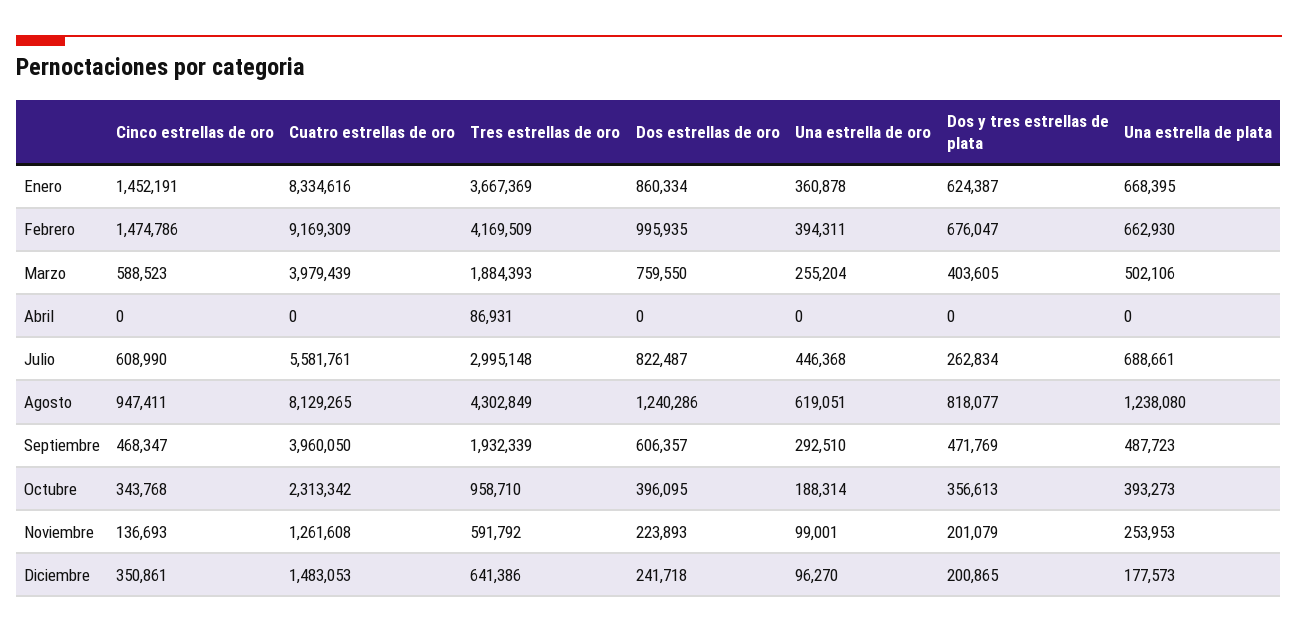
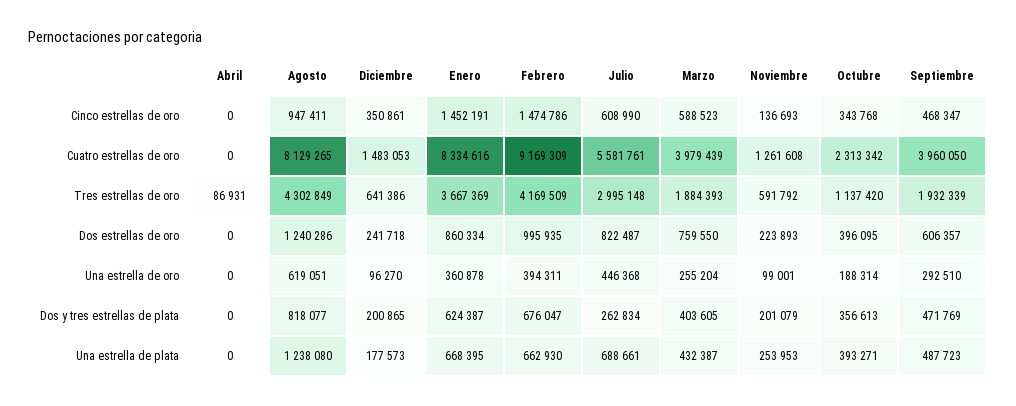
  {
    "Cinco estrellas de oro": {
      "Enero": 1452191,
      "Febrero": 1474786,
      "Marzo": 588523,
      "Abril": 0,
      "Julio": 608990,
      "Agosto": 947411,
      "Septiembre": 468347,
      "Octubre": 343768,
      "Noviembre": 136693,
      "Diciembre": 350861
    },
    "Cuatro estrellas de oro": {
      "Enero": 8334616,
      "Febrero": 9169309,
      "Marzo": 3979439,
      "Abril": 0,
      "Julio": 5581761,
      "Agosto": 8129265,
      "Septiembre": 3960050,
      "Octubre": 2313342,
      "Noviembre": 1261608,
      "Diciembre": 1483053
    },
    "Tres estrellas de oro": {
      "Enero": 3667369,
      "Febrero": 4169509,
      "Marzo": 1884393,
      "Abril": 86931,
      "Julio": 2995148,
      "Agosto": 4302849,
      "Septiembre": 1932339,
-     "Octubre": 958710,
+     "Octubre": 1137420,
      "Noviembre": 591792,
      "Diciembre": 641386
    },
    "Dos estrellas de oro": {
      "Enero": 860334,
      "Febrero": 995935,
      "Marzo": 759550,
      "Abril": 0,
      "Julio": 822487,
      "Agosto": 1240286,
      "Septiembre": 606357,
      "Octubre": 396095,
      "Noviembre": 223893,
      "Diciembre": 241718
    },
    "Una estrella de oro": {
      "Enero": 360878,
      "Febrero": 394311,
      "Marzo": 255204,
      "Abril": 0,
      "Julio": 446368,
      "Agosto": 619051,
      "Septiembre": 292510,
      "Octubre": 188314,
      "Noviembre": 99001,
      "Diciembre": 96270
    },
    "Dos y tres estrellas de plata": {
      "Enero": 624387,
      "Febrero": 676047,
      "Marzo": 403605,
      "Abril": 0,
      "Julio": 262834,
      "Agosto": 818077,
      "Septiembre": 471769,
      "Octubre": 356613,
      "Noviembre": 201079,
      "Diciembre": 200865
    },
    "Una estrella de plata": {
      "Enero": 668395,
      "Febrero": 662930,
-     "Marzo": 502106,
+     "Marzo": 432387,
      "Abril": 0,
      "Julio": 688661,
      "Agosto": 1238080,
      "Septiembre": 487723,
-     "Octubre": 393273,
+     "Octubre": 393271,
      "Noviembre": 253953,
      "Diciembre": 177573
    }
  }

